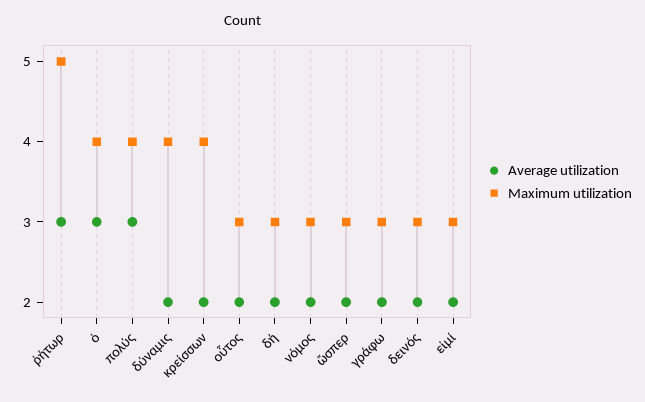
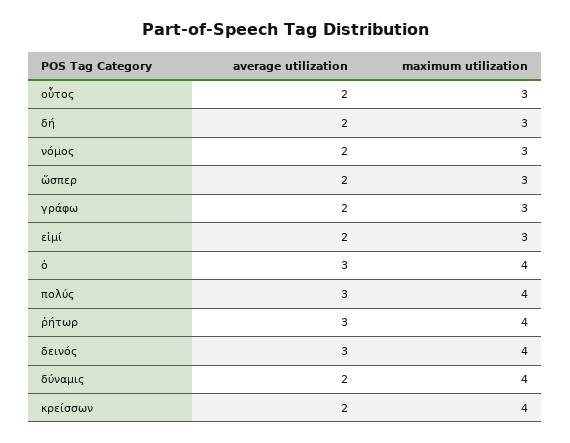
  {
    "Average utilization": {
      "ῥήτωρ": 3,
      "ὁ": 3,
      "πολύς": 3,
      "δύναμις": 2,
      "κρείσσων": 2,
      "οὗτος": 2,
      "δή": 2,
      "νόμος": 2,
      "ὥσπερ": 2,
      "γράφω": 2,
-     "δεινός": 2,
+     "δεινός": 3,
      "εἰμί": 2
    },
    "Maximum utilization": {
-     "ῥήτωρ": 5,
+     "ῥήτωρ": 4,
      "ὁ": 4,
      "πολύς": 4,
      "δύναμις": 4,
      "κρείσσων": 4,
      "οὗτος": 3,
      "δή": 3,
      "νόμος": 3,
      "ὥσπερ": 3,
      "γράφω": 3,
-     "δεινός": 3,
+     "δεινός": 4,
      "εἰμί": 3
    }
  }

